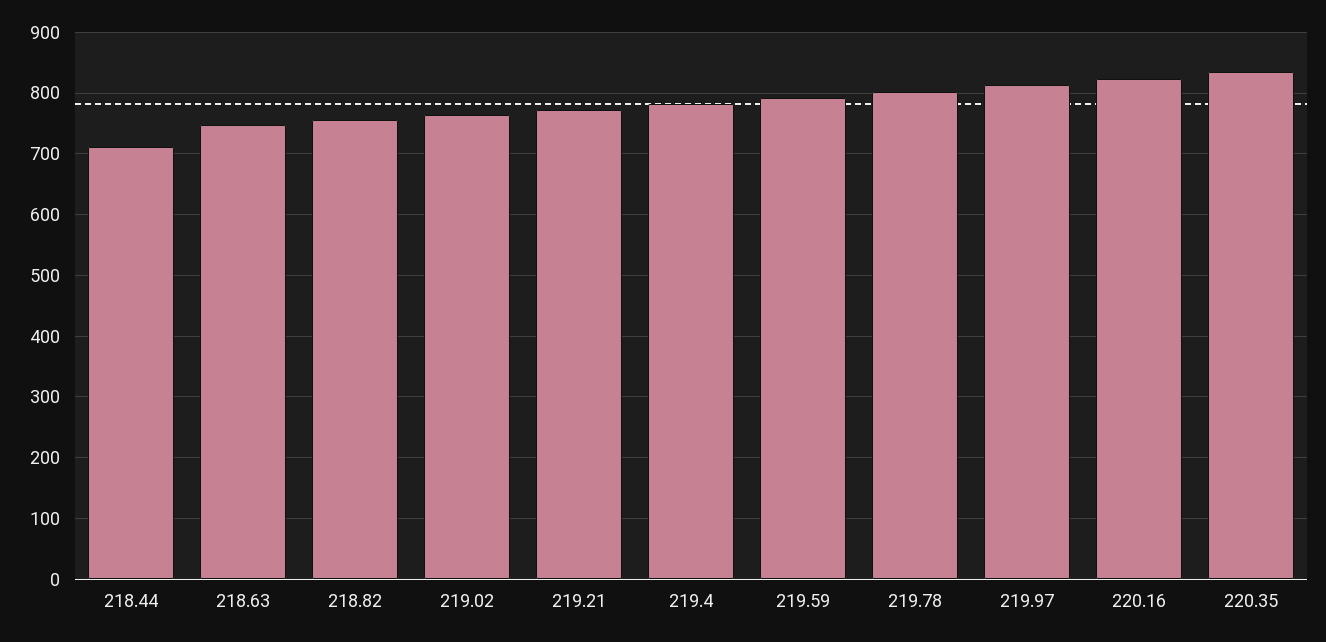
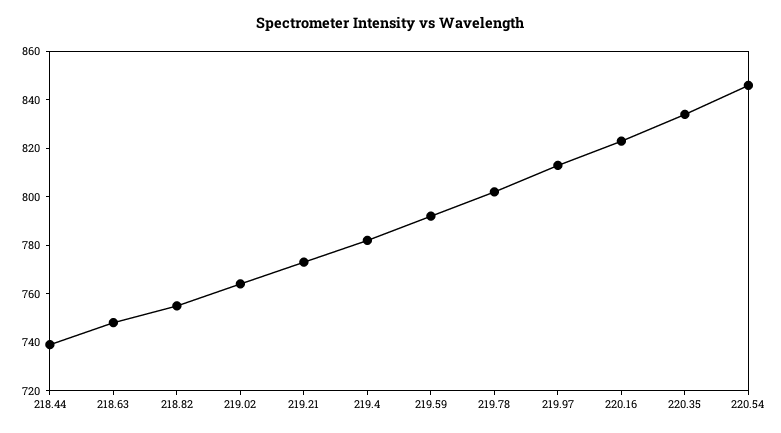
  {
-   "218.44": 710,
+   "218.44": 740,
    "218.63": 750,
    "218.82": 755,
    "219.02": 765,
    "219.21": 775,
    "219.4": 780,
    "219.59": 790,
    "219.78": 800,
    "219.97": 815,
    "220.16": 825,
-   "220.35": 835
+   "220.35": 835,
+   "220.54": 845
  }

